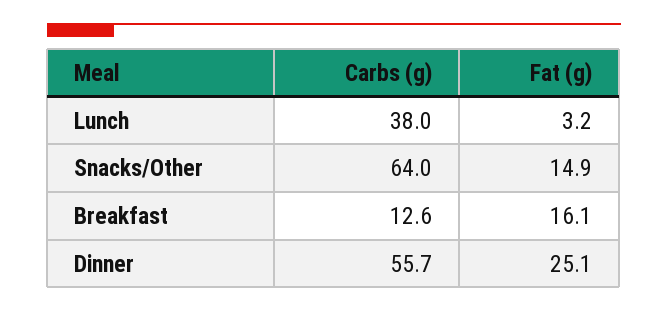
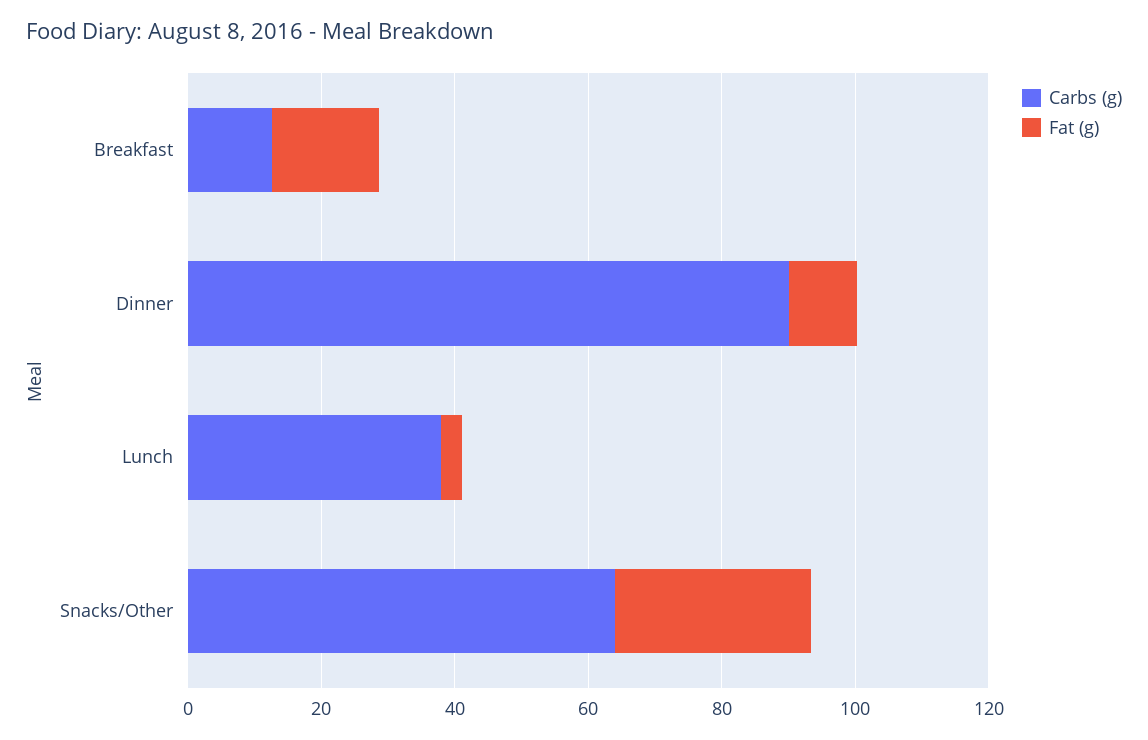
  {
    "Carbs (g)": {
      "Lunch": 38,
      "Snacks/Other": 64,
      "Breakfast": 12.6,
-     "Dinner": 55.7
+     "Dinner": 90
    },
    "Fat (g)": {
      "Lunch": 3.2,
-     "Snacks/Other": 14.9,
+     "Snacks/Other": 30,
      "Breakfast": 16.1,
-     "Dinner": 25.1
+     "Dinner": 10
    }
  }

